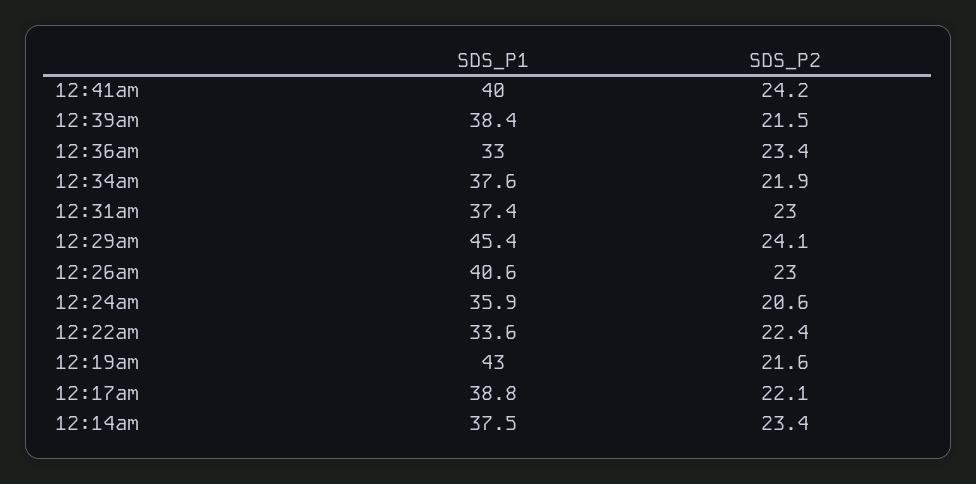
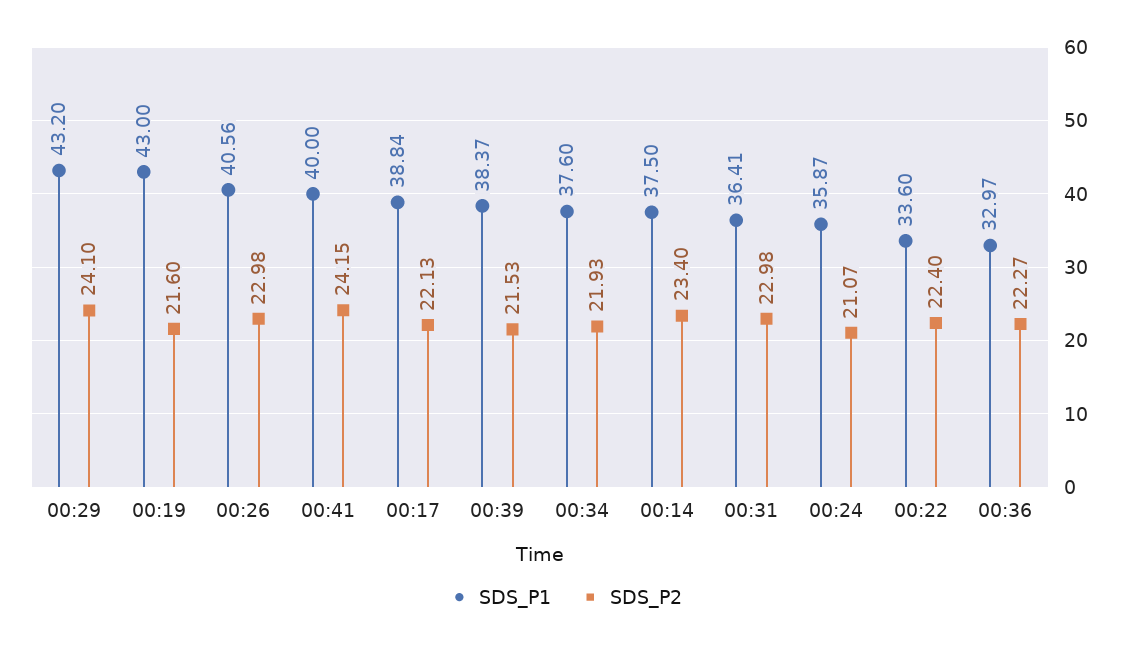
  {
    "SDS_P1": {
      "12:41am": 40,
      "12:39am": 38.37,
      "12:36am": 32.97,
      "12:34am": 37.6,
-     "12:31am": 37.4,
+     "12:31am": 36.41,
-     "12:29am": 45.4,
+     "12:29am": 43.2,
      "12:26am": 40.56,
      "12:24am": 35.87,
      "12:22am": 33.6,
      "12:19am": 43,
      "12:17am": 38.84,
      "12:14am": 37.5
    },
    "SDS_P2": {
      "12:41am": 24.15,
      "12:39am": 21.53,
-     "12:36am": 23.4,
+     "12:36am": 22.27,
      "12:34am": 21.93,
      "12:31am": 22.98,
      "12:29am": 24.1,
      "12:26am": 22.98,
-     "12:24am": 20.6,
+     "12:24am": 21.07,
      "12:22am": 22.4,
      "12:19am": 21.6,
      "12:17am": 22.13,
      "12:14am": 23.4
    }
  }

